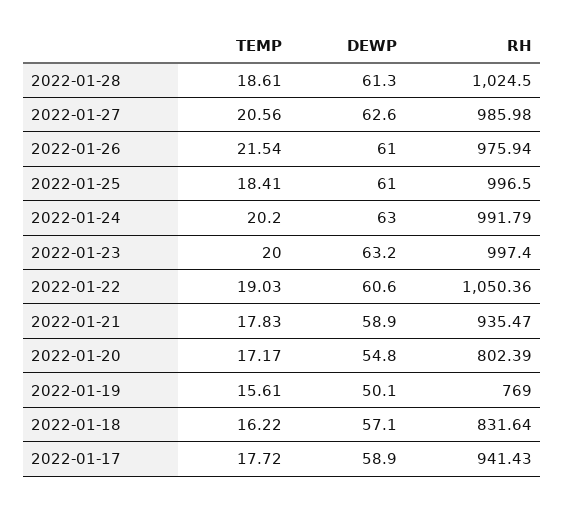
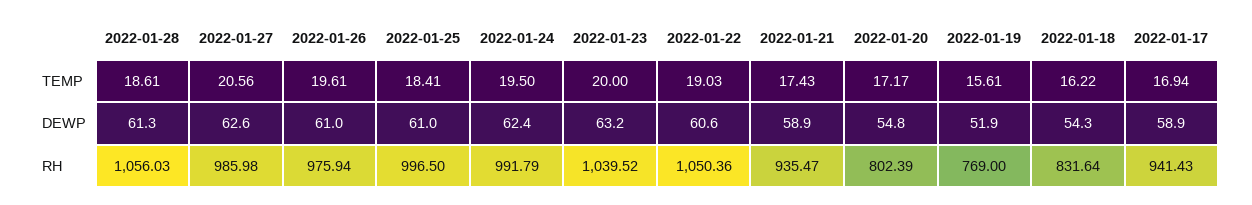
  {
    "TEMP": {
      "2022-01-28": 18.61,
      "2022-01-27": 20.56,
-     "2022-01-26": 21.54,
+     "2022-01-26": 19.61,
      "2022-01-25": 18.41,
-     "2022-01-24": 20.2,
+     "2022-01-24": 19.5,
      "2022-01-23": 20,
      "2022-01-22": 19.03,
-     "2022-01-21": 17.83,
+     "2022-01-21": 17.43,
      "2022-01-20": 17.17,
      "2022-01-19": 15.61,
      "2022-01-18": 16.22,
-     "2022-01-17": 17.72
+     "2022-01-17": 16.94
    },
    "DEWP": {
      "2022-01-28": 61.3,
      "2022-01-27": 62.6,
      "2022-01-26": 61,
      "2022-01-25": 61,
-     "2022-01-24": 63,
+     "2022-01-24": 62.4,
      "2022-01-23": 63.2,
      "2022-01-22": 60.6,
      "2022-01-21": 58.9,
      "2022-01-20": 54.8,
-     "2022-01-19": 50.1,
+     "2022-01-19": 51.9,
-     "2022-01-18": 57.1,
+     "2022-01-18": 54.3,
      "2022-01-17": 58.9
    },
    "RH": {
-     "2022-01-28": 1024.5,
+     "2022-01-28": 1056.03,
      "2022-01-27": 985.98,
      "2022-01-26": 975.94,
      "2022-01-25": 996.5,
      "2022-01-24": 991.79,
-     "2022-01-23": 997.4,
+     "2022-01-23": 1039.52,
      "2022-01-22": 1050.36,
      "2022-01-21": 935.47,
      "2022-01-20": 802.39,
      "2022-01-19": 769,
      "2022-01-18": 831.64,
      "2022-01-17": 941.43
    }
  }

